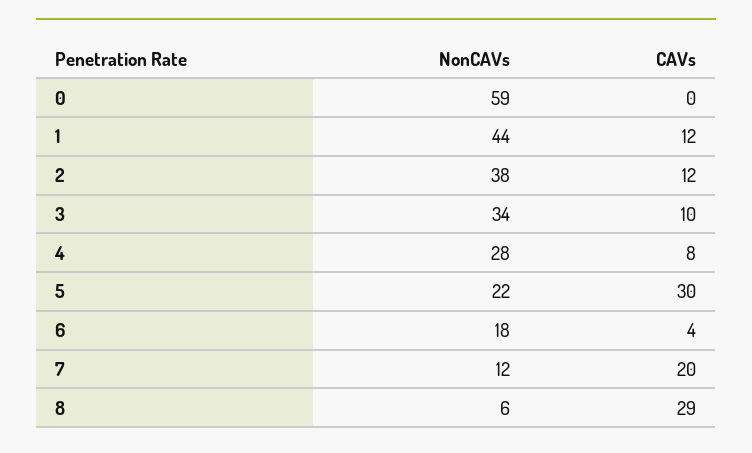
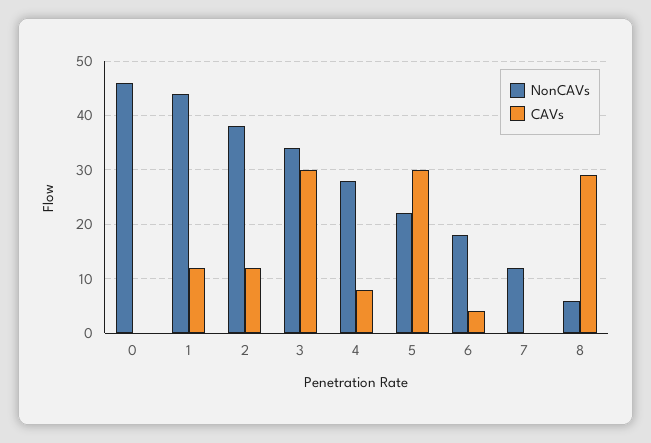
  {
    "NonCAVs": {
-     "0": 59,
+     "0": 45,
      "1": 44,
      "2": 38,
      "3": 34,
      "4": 28,
      "5": 22,
      "6": 18,
      "7": 12,
      "8": 6
    },
    "CAVs": {
      "0": 0,
      "1": 12,
      "2": 12,
-     "3": 10,
+     "3": 30,
      "4": 8,
      "5": 30,
      "6": 4,
-     "7": 20,
+     "7": 0,
      "8": 29
    }
  }

